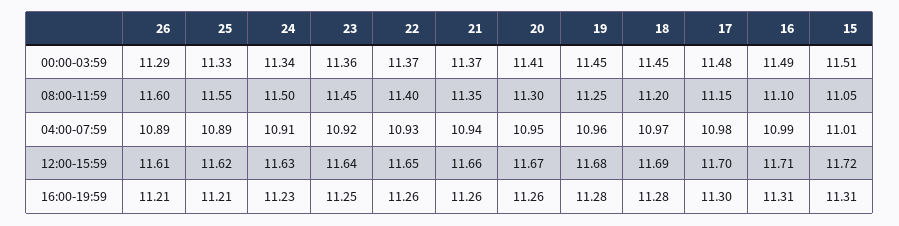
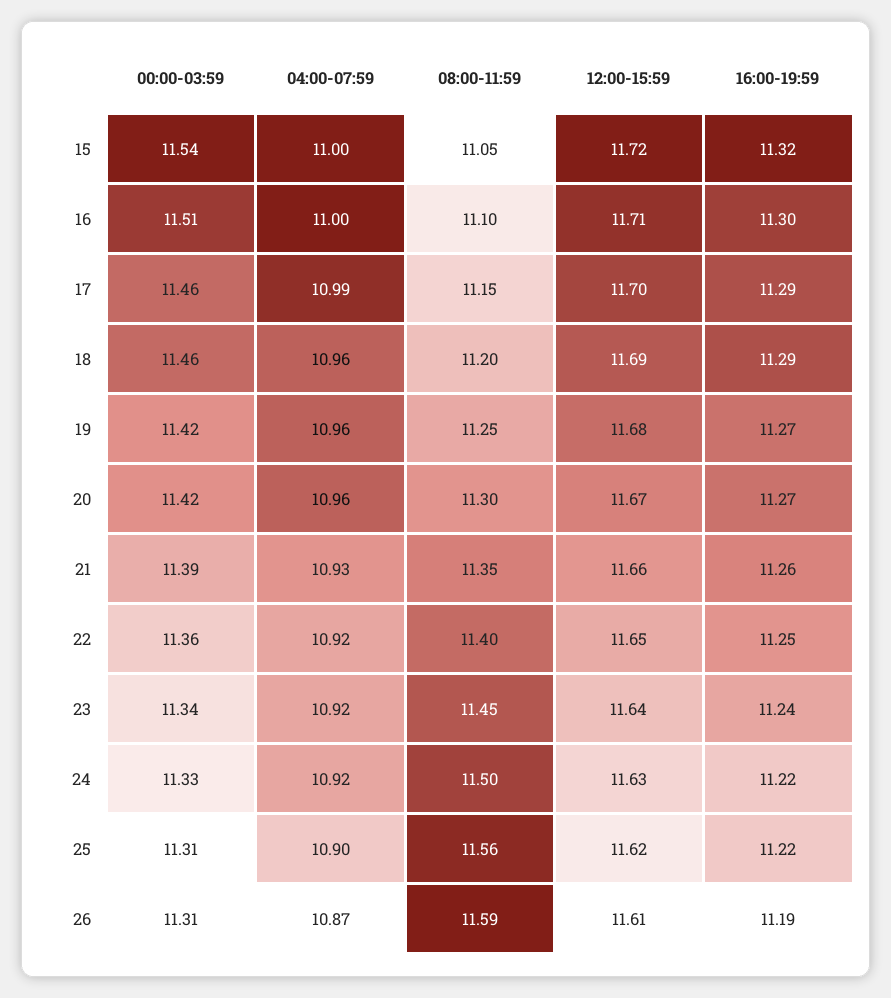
  {
    "26": {
-     "00:00-03:59": 11.29,
+     "00:00-03:59": 11.31,
-     "08:00-11:59": 11.6,
+     "08:00-11:59": 11.59,
-     "04:00-07:59": 10.89,
+     "04:00-07:59": 10.87,
      "12:00-15:59": 11.61,
-     "16:00-19:59": 11.21
+     "16:00-19:59": 11.19
    },
    "25": {
-     "00:00-03:59": 11.33,
+     "00:00-03:59": 11.31,
-     "08:00-11:59": 11.55,
+     "08:00-11:59": 11.56,
-     "04:00-07:59": 10.89,
+     "04:00-07:59": 10.9,
      "12:00-15:59": 11.62,
-     "16:00-19:59": 11.21
+     "16:00-19:59": 11.22
    },
    "24": {
-     "00:00-03:59": 11.34,
+     "00:00-03:59": 11.33,
      "08:00-11:59": 11.5,
-     "04:00-07:59": 10.91,
+     "04:00-07:59": 10.92,
      "12:00-15:59": 11.63,
-     "16:00-19:59": 11.23
+     "16:00-19:59": 11.22
    },
    "23": {
-     "00:00-03:59": 11.36,
+     "00:00-03:59": 11.34,
      "08:00-11:59": 11.45,
      "04:00-07:59": 10.92,
      "12:00-15:59": 11.64,
-     "16:00-19:59": 11.25
+     "16:00-19:59": 11.24
    },
    "22": {
-     "00:00-03:59": 11.37,
+     "00:00-03:59": 11.36,
      "08:00-11:59": 11.4,
-     "04:00-07:59": 10.93,
+     "04:00-07:59": 10.92,
      "12:00-15:59": 11.65,
-     "16:00-19:59": 11.26
+     "16:00-19:59": 11.25
    },
    "21": {
-     "00:00-03:59": 11.37,
+     "00:00-03:59": 11.39,
      "08:00-11:59": 11.35,
-     "04:00-07:59": 10.94,
+     "04:00-07:59": 10.93,
      "12:00-15:59": 11.66,
      "16:00-19:59": 11.26
    },
    "20": {
-     "00:00-03:59": 11.41,
+     "00:00-03:59": 11.42,
      "08:00-11:59": 11.3,
-     "04:00-07:59": 10.95,
+     "04:00-07:59": 10.96,
      "12:00-15:59": 11.67,
-     "16:00-19:59": 11.26
+     "16:00-19:59": 11.27
    },
    "19": {
-     "00:00-03:59": 11.45,
+     "00:00-03:59": 11.42,
      "08:00-11:59": 11.25,
      "04:00-07:59": 10.96,
      "12:00-15:59": 11.68,
-     "16:00-19:59": 11.28
+     "16:00-19:59": 11.27
    },
    "18": {
-     "00:00-03:59": 11.45,
+     "00:00-03:59": 11.46,
      "08:00-11:59": 11.2,
-     "04:00-07:59": 10.97,
+     "04:00-07:59": 10.96,
      "12:00-15:59": 11.69,
-     "16:00-19:59": 11.28
+     "16:00-19:59": 11.29
    },
    "17": {
-     "00:00-03:59": 11.48,
+     "00:00-03:59": 11.46,
      "08:00-11:59": 11.15,
-     "04:00-07:59": 10.98,
+     "04:00-07:59": 10.99,
      "12:00-15:59": 11.7,
-     "16:00-19:59": 11.3
+     "16:00-19:59": 11.29
    },
    "16": {
-     "00:00-03:59": 11.49,
+     "00:00-03:59": 11.51,
      "08:00-11:59": 11.1,
-     "04:00-07:59": 10.99,
+     "04:00-07:59": 11,
      "12:00-15:59": 11.71,
-     "16:00-19:59": 11.31
+     "16:00-19:59": 11.3
    },
    "15": {
-     "00:00-03:59": 11.51,
+     "00:00-03:59": 11.54,
      "08:00-11:59": 11.05,
-     "04:00-07:59": 11.01,
+     "04:00-07:59": 11,
      "12:00-15:59": 11.72,
-     "16:00-19:59": 11.31
+     "16:00-19:59": 11.32
    }
  }

